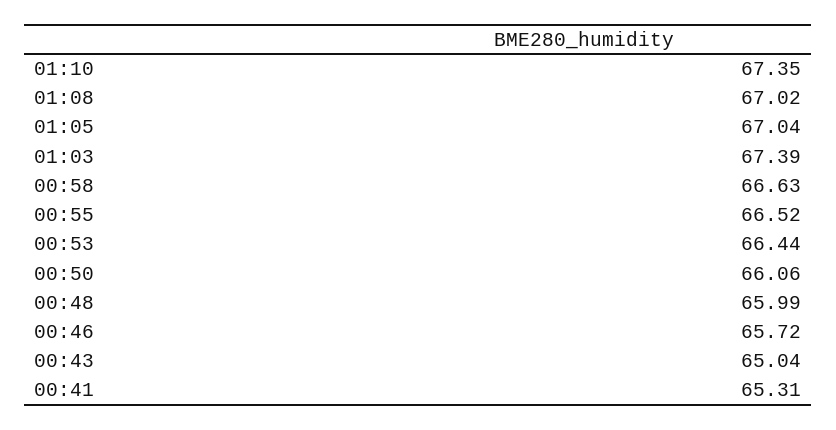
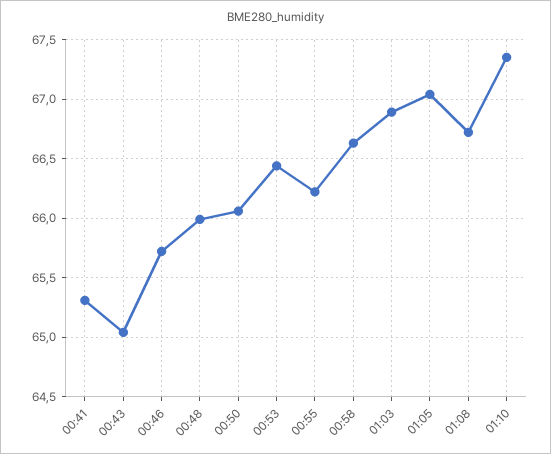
  {
    "01:10": 67.35,
-   "01:08": 67.02,
+   "01:08": 66.7,
    "01:05": 67.04,
-   "01:03": 67.39,
+   "01:03": 66.9,
    "00:58": 66.63,
-   "00:55": 66.52,
+   "00:55": 66.2,
    "00:53": 66.44,
    "00:50": 66.06,
    "00:48": 65.99,
    "00:46": 65.72,
    "00:43": 65.04,
    "00:41": 65.31
  }

